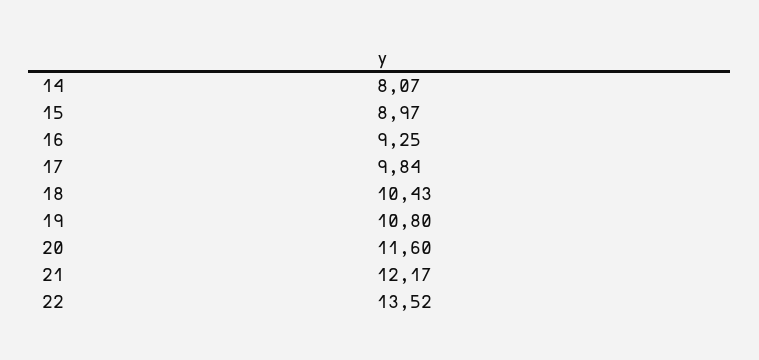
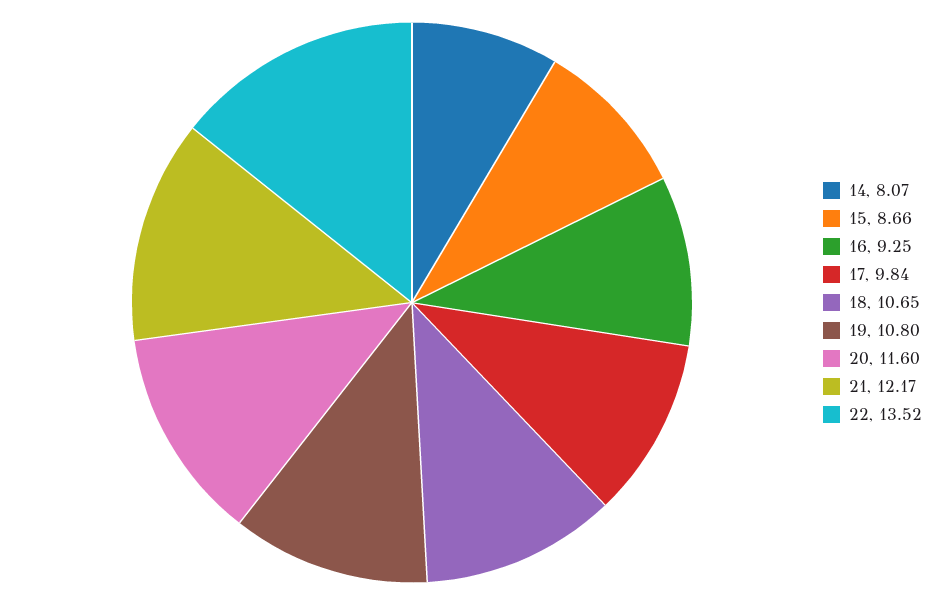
  {
    "14": 8.07,
-   "15": 8.97,
+   "15": 8.66,
    "16": 9.25,
    "17": 9.84,
-   "18": 10.43,
+   "18": 10.65,
    "19": 10.8,
    "20": 11.6,
    "21": 12.17,
    "22": 13.52
  }

